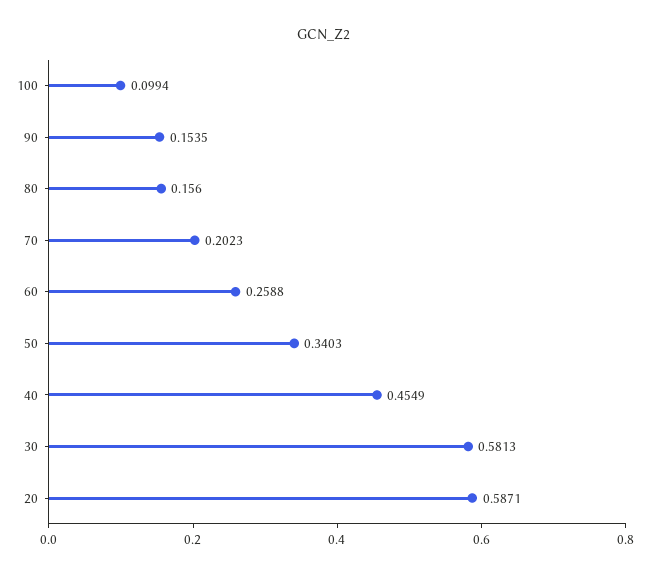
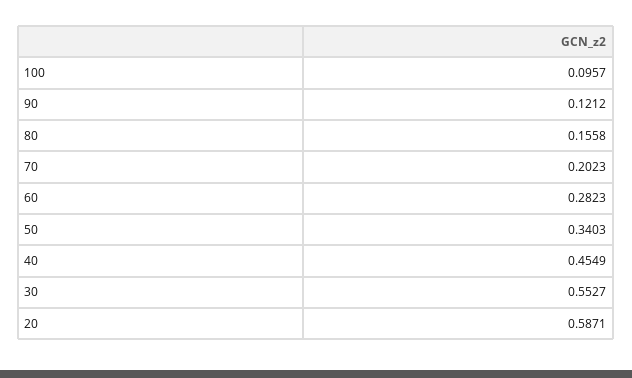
  {
-   "100": 0.0994,
+   "100": 0.0957,
-   "90": 0.1535,
+   "90": 0.1212,
-   "80": 0.156,
+   "80": 0.1558,
    "70": 0.2023,
-   "60": 0.2588,
+   "60": 0.2823,
    "50": 0.3403,
    "40": 0.4549,
-   "30": 0.5813,
+   "30": 0.5527,
    "20": 0.5871
  }

